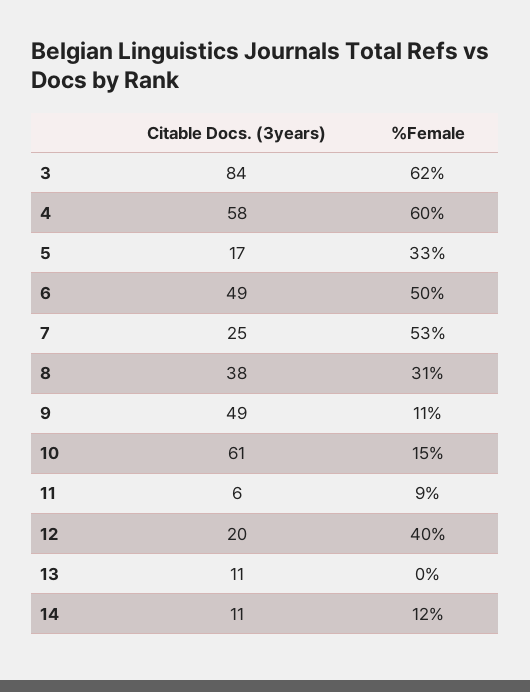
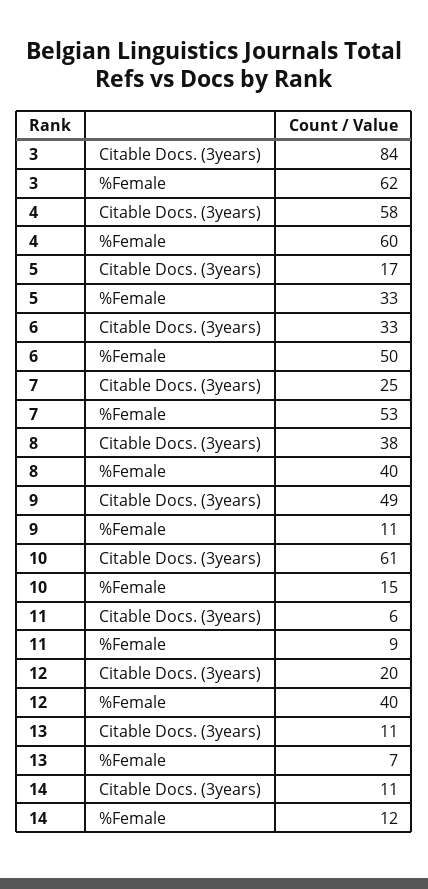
  {
    "Citable Docs. (3years)": {
      "3": 84,
      "4": 58,
      "5": 17,
-     "6": 49,
+     "6": 33,
      "7": 25,
      "8": 38,
      "9": 49,
      "10": 61,
      "11": 6,
      "12": 20,
      "13": 11,
      "14": 11
    },
    "%Female": {
      "3": 62,
      "4": 60,
      "5": 33,
      "6": 50,
      "7": 53,
-     "8": 31,
+     "8": 40,
      "9": 11,
      "10": 15,
      "11": 9,
      "12": 40,
-     "13": 0,
+     "13": 7,
      "14": 12
    }
  }

